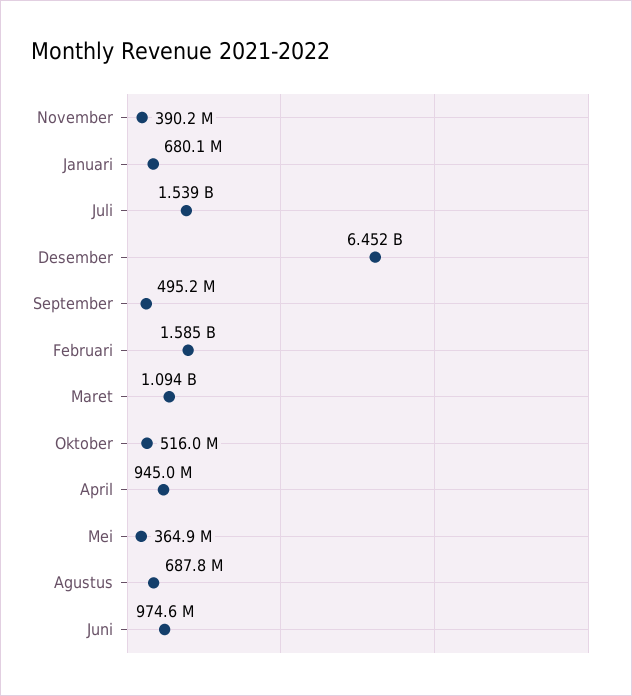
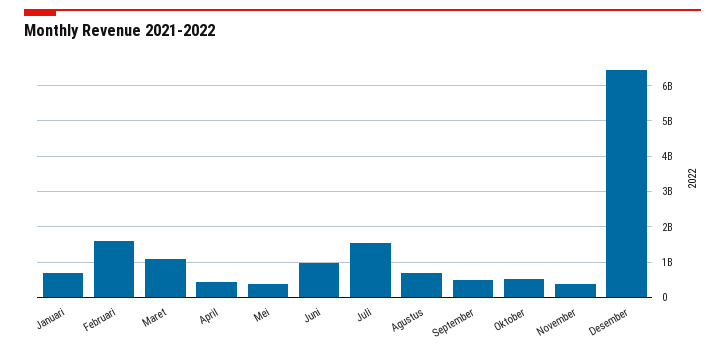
  {
    "November": 390200000,
    "Januari": 680100000,
    "Juli": 1539000000,
    "Desember": 6452000000,
    "September": 495200000,
    "Februari": 1585000000,
    "Maret": 1094000000,
    "Oktober": 516000000,
-   "April": 945000000,
+   "April": 400000000,
    "Mei": 364900000,
    "Agustus": 687800000,
    "Juni": 974600000
  }

